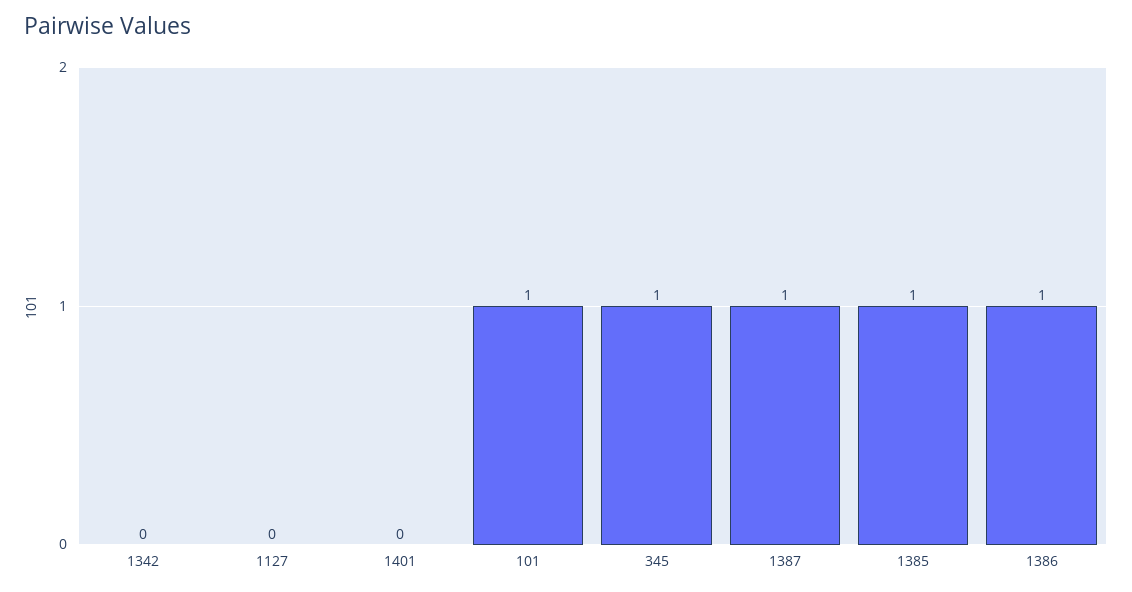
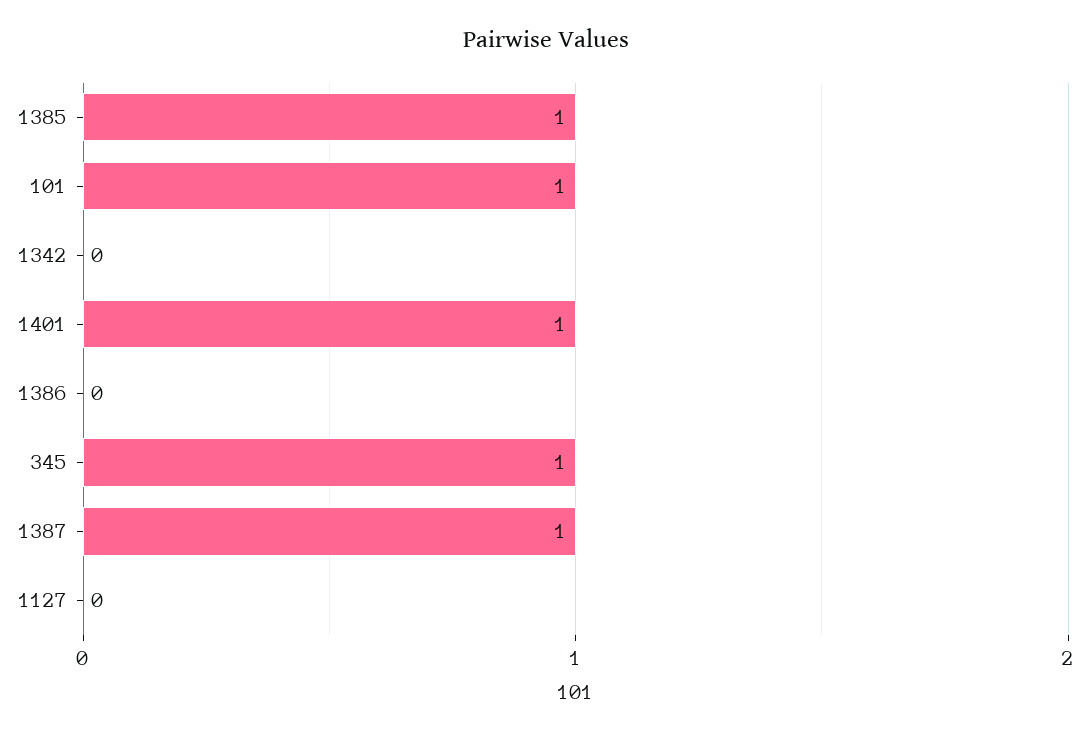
  {
    "1342": 0,
    "1127": 0,
-   "1401": 0,
+   "1401": 1,
    "101": 1,
    "345": 1,
    "1387": 1,
    "1385": 1,
-   "1386": 1
+   "1386": 0
  }

